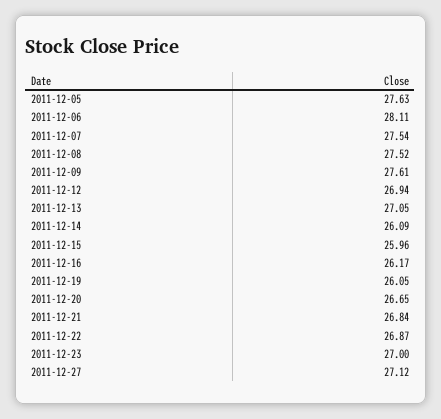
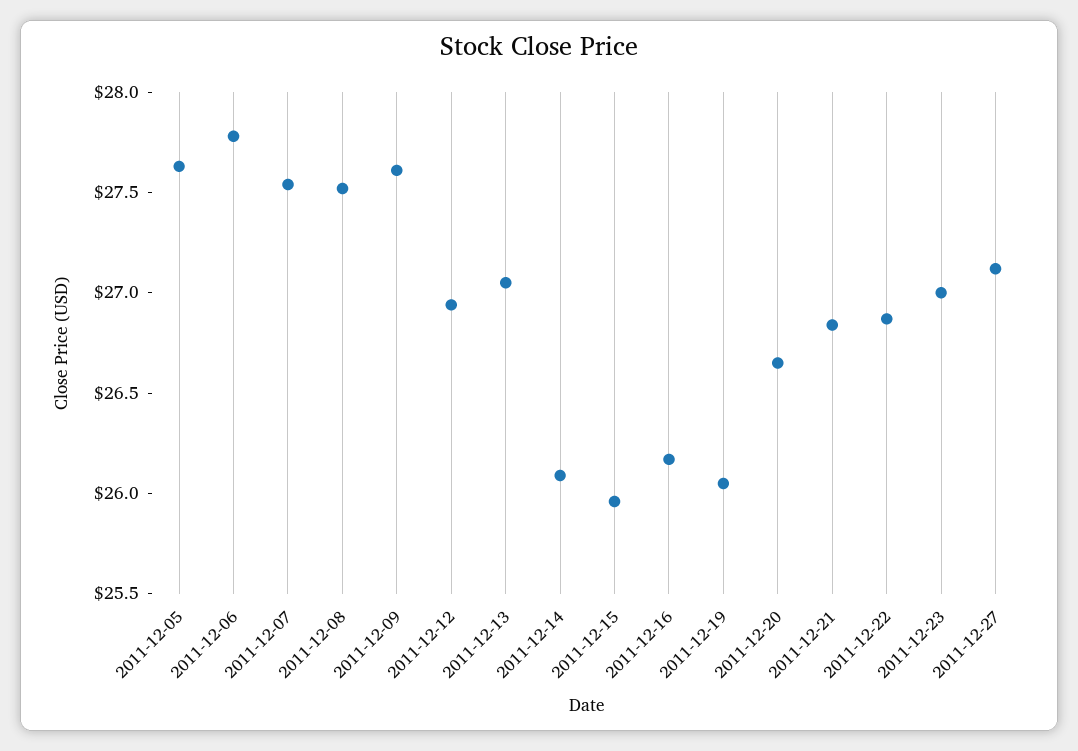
  {
    "2011-12-05": 27.63,
-   "2011-12-06": 28.11,
+   "2011-12-06": 27.8,
    "2011-12-07": 27.54,
    "2011-12-08": 27.52,
    "2011-12-09": 27.61,
    "2011-12-12": 26.94,
    "2011-12-13": 27.05,
    "2011-12-14": 26.09,
    "2011-12-15": 25.96,
    "2011-12-16": 26.17,
    "2011-12-19": 26.05,
    "2011-12-20": 26.65,
    "2011-12-21": 26.84,
    "2011-12-22": 26.87,
    "2011-12-23": 27,
    "2011-12-27": 27.12
  }

